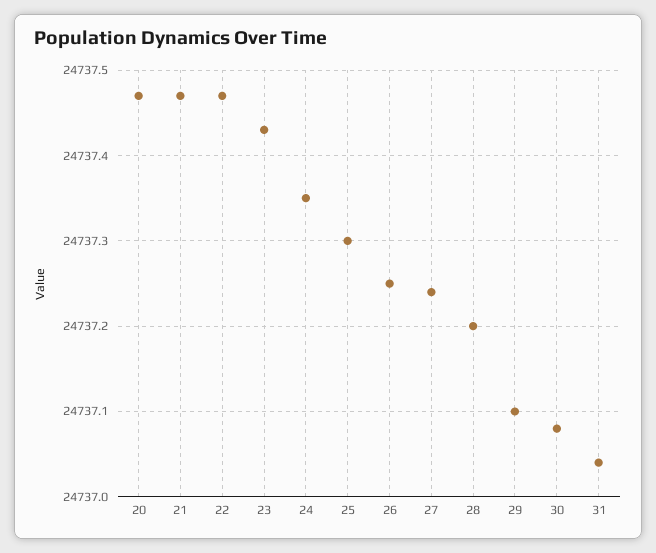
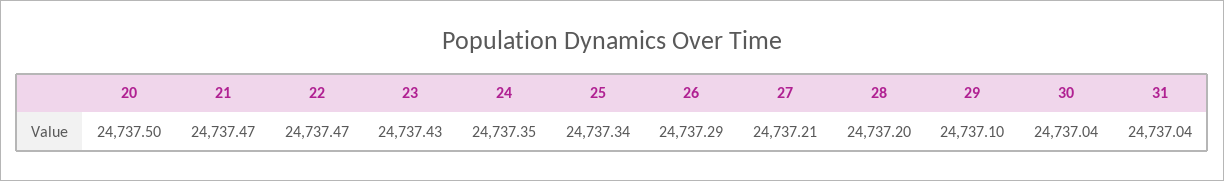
  {
-   "20": 24737.47,
+   "20": 24737.5,
    "21": 24737.47,
    "22": 24737.47,
    "23": 24737.43,
    "24": 24737.35,
-   "25": 24737.3,
+   "25": 24737.34,
-   "26": 24737.25,
+   "26": 24737.29,
-   "27": 24737.24,
+   "27": 24737.21,
    "28": 24737.2,
    "29": 24737.1,
-   "30": 24737.08,
+   "30": 24737.04,
    "31": 24737.04
  }

